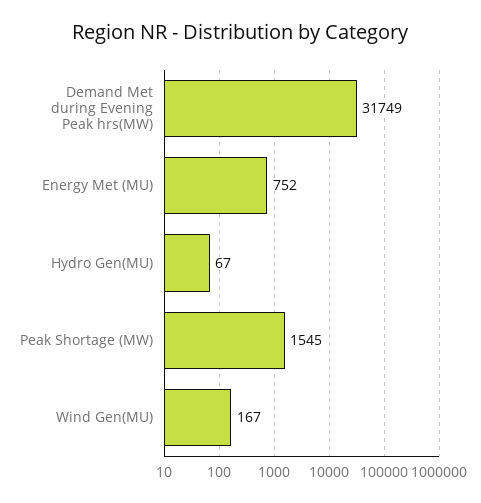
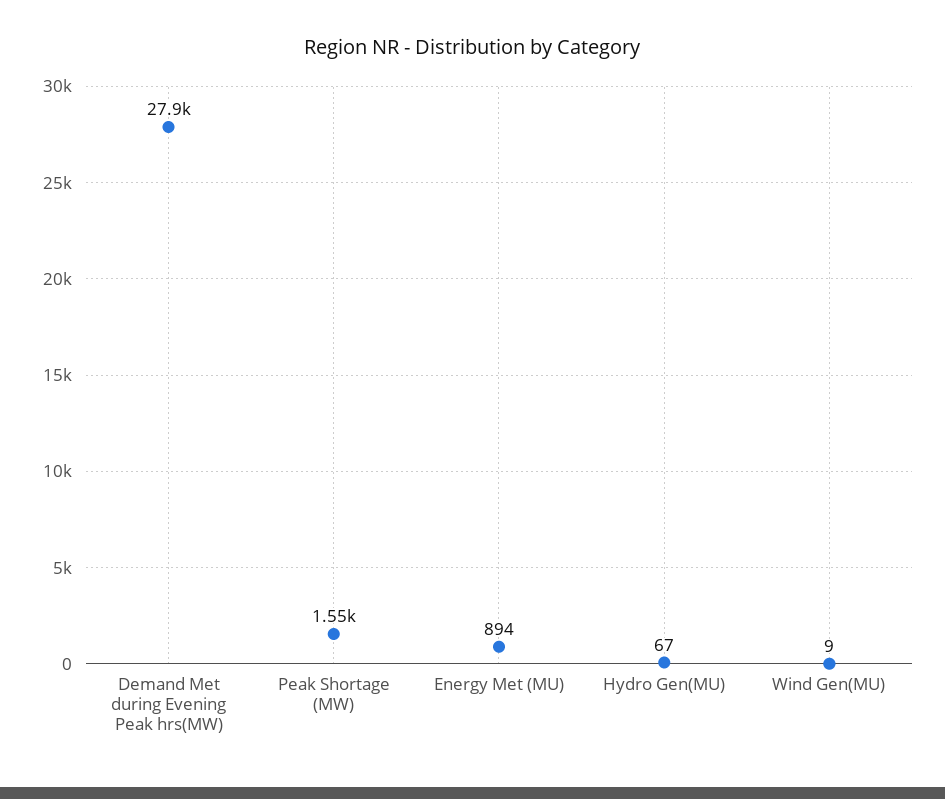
  {
-   "Demand Met during Evening Peak hrs(MW)": 31749,
+   "Demand Met during Evening Peak hrs(MW)": 27900,
-   "Energy Met (MU)": 752,
+   "Energy Met (MU)": 894,
    "Hydro Gen(MU)": 67,
    "Peak Shortage (MW)": 1545,
-   "Wind Gen(MU)": 167
+   "Wind Gen(MU)": 9
  }

